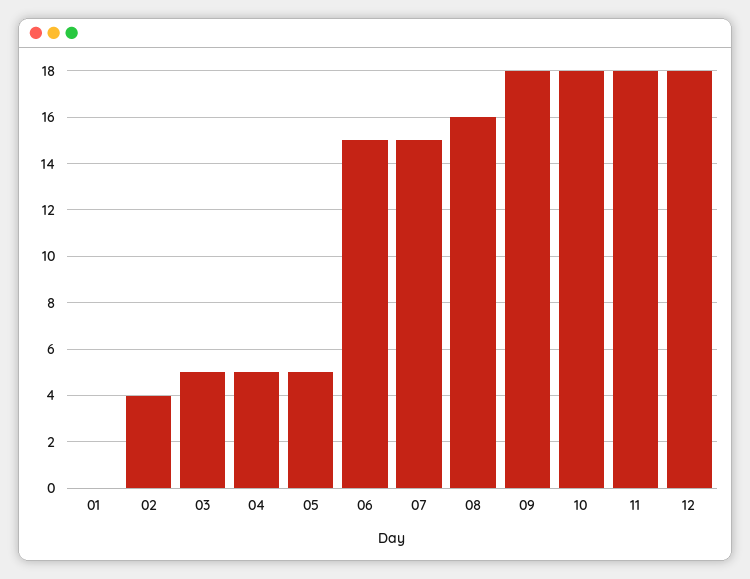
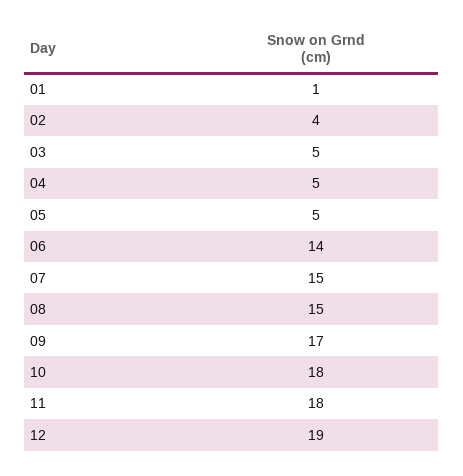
  {
-   "01": 0,
+   "01": 1,
    "02": 4,
    "03": 5,
    "04": 5,
    "05": 5,
-   "06": 15,
+   "06": 14,
    "07": 15,
-   "08": 16,
+   "08": 15,
-   "09": 18,
+   "09": 17,
    "10": 18,
    "11": 18,
-   "12": 18
+   "12": 19
  }

